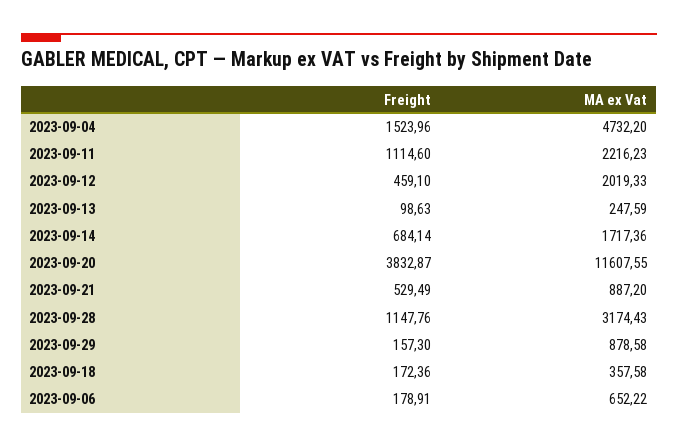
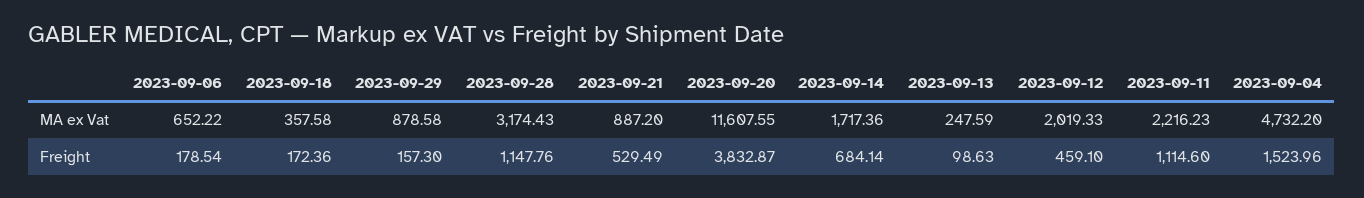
  {
    "Freight": {
      "2023-09-04": 1523.96,
      "2023-09-11": 1114.6,
      "2023-09-12": 459.1,
      "2023-09-13": 98.63,
      "2023-09-14": 684.14,
      "2023-09-20": 3832.87,
      "2023-09-21": 529.49,
      "2023-09-28": 1147.76,
      "2023-09-29": 157.3,
      "2023-09-18": 172.36,
-     "2023-09-06": 178.91
+     "2023-09-06": 178.54
    },
    "MA ex Vat": {
      "2023-09-04": 4732.2,
      "2023-09-11": 2216.23,
      "2023-09-12": 2019.33,
      "2023-09-13": 247.59,
      "2023-09-14": 1717.36,
      "2023-09-20": 11607.55,
      "2023-09-21": 887.2,
      "2023-09-28": 3174.43,
      "2023-09-29": 878.58,
      "2023-09-18": 357.58,
      "2023-09-06": 652.22
    }
  }

